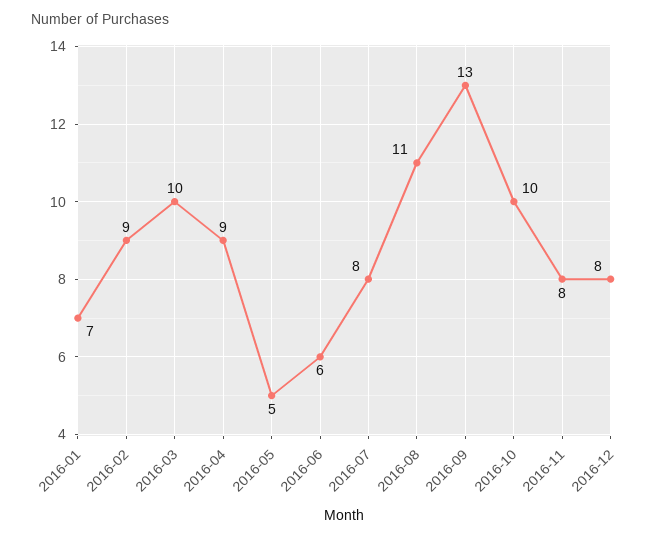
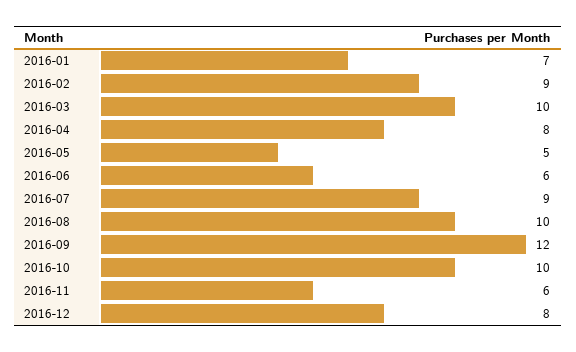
  {
    "2016-01": 7,
    "2016-02": 9,
    "2016-03": 10,
-   "2016-04": 9,
+   "2016-04": 8,
    "2016-05": 5,
    "2016-06": 6,
-   "2016-07": 8,
+   "2016-07": 9,
-   "2016-08": 11,
+   "2016-08": 10,
-   "2016-09": 13,
+   "2016-09": 12,
    "2016-10": 10,
-   "2016-11": 8,
+   "2016-11": 6,
    "2016-12": 8
  }

